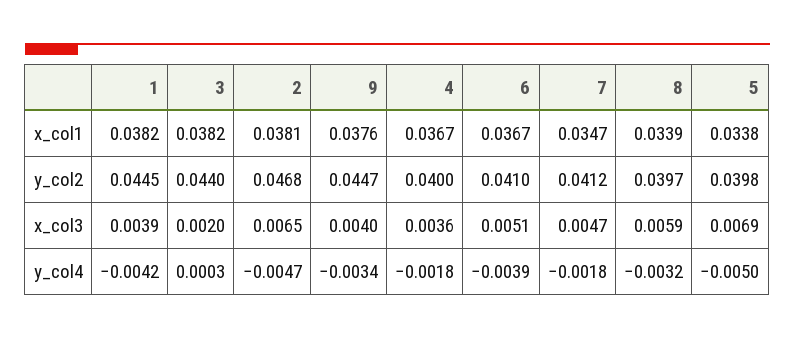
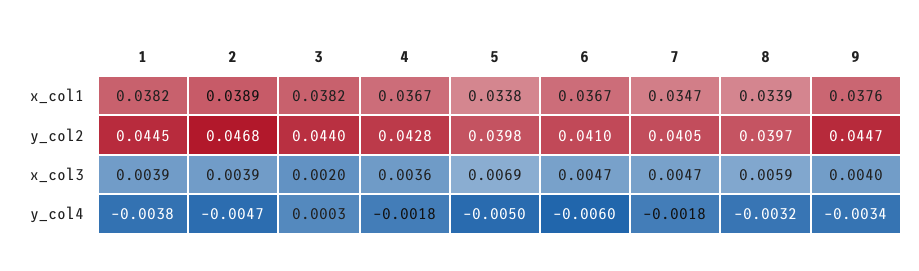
  {
    "1": {
      "x_col1": 0.0382,
      "y_col2": 0.0445,
      "x_col3": 0.0039,
-     "y_col4": -0.0042
+     "y_col4": -0.0038
    },
    "3": {
      "x_col1": 0.0382,
      "y_col2": 0.044,
      "x_col3": 0.002,
      "y_col4": 0.0003
    },
    "2": {
-     "x_col1": 0.0381,
+     "x_col1": 0.0389,
      "y_col2": 0.0468,
-     "x_col3": 0.0065,
+     "x_col3": 0.0039,
      "y_col4": -0.0047
    },
    "9": {
      "x_col1": 0.0376,
      "y_col2": 0.0447,
      "x_col3": 0.004,
      "y_col4": -0.0034
    },
    "4": {
      "x_col1": 0.0367,
-     "y_col2": 0.04,
+     "y_col2": 0.0428,
      "x_col3": 0.0036,
      "y_col4": -0.0018
    },
    "6": {
      "x_col1": 0.0367,
      "y_col2": 0.041,
-     "x_col3": 0.0051,
+     "x_col3": 0.0047,
-     "y_col4": -0.0039
+     "y_col4": -0.006
    },
    "7": {
      "x_col1": 0.0347,
-     "y_col2": 0.0412,
+     "y_col2": 0.0405,
      "x_col3": 0.0047,
      "y_col4": -0.0018
    },
    "8": {
      "x_col1": 0.0339,
      "y_col2": 0.0397,
      "x_col3": 0.0059,
      "y_col4": -0.0032
    },
    "5": {
      "x_col1": 0.0338,
      "y_col2": 0.0398,
      "x_col3": 0.0069,
      "y_col4": -0.005
    }
  }

